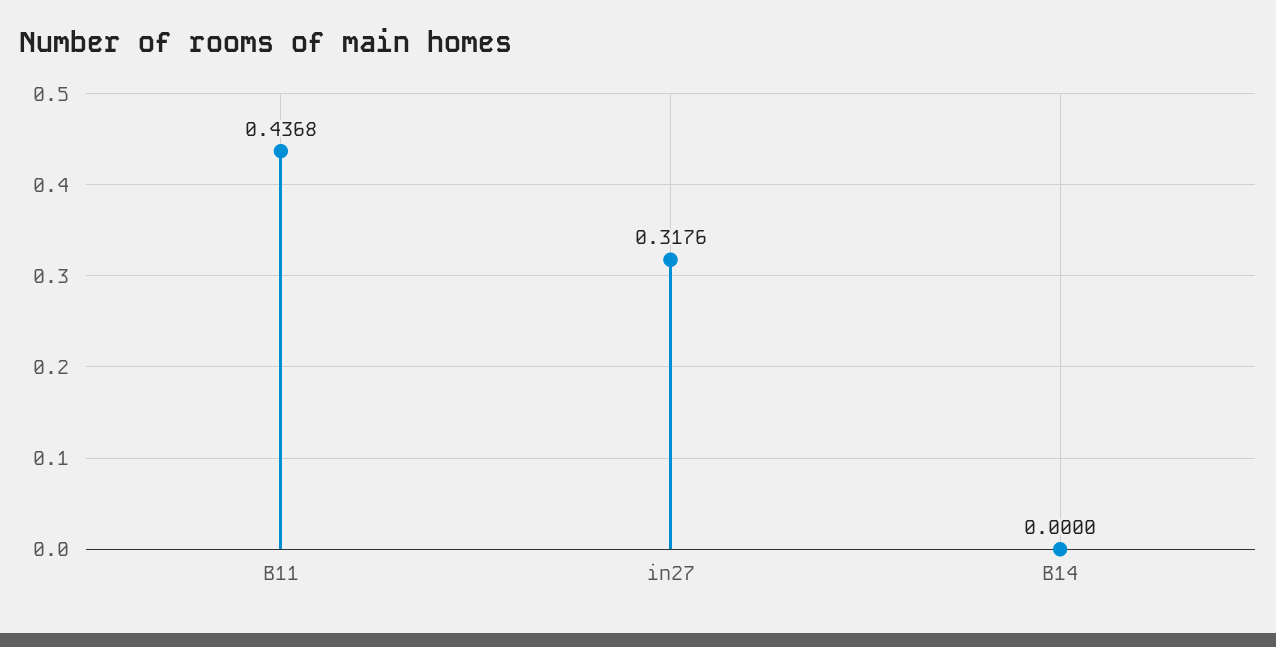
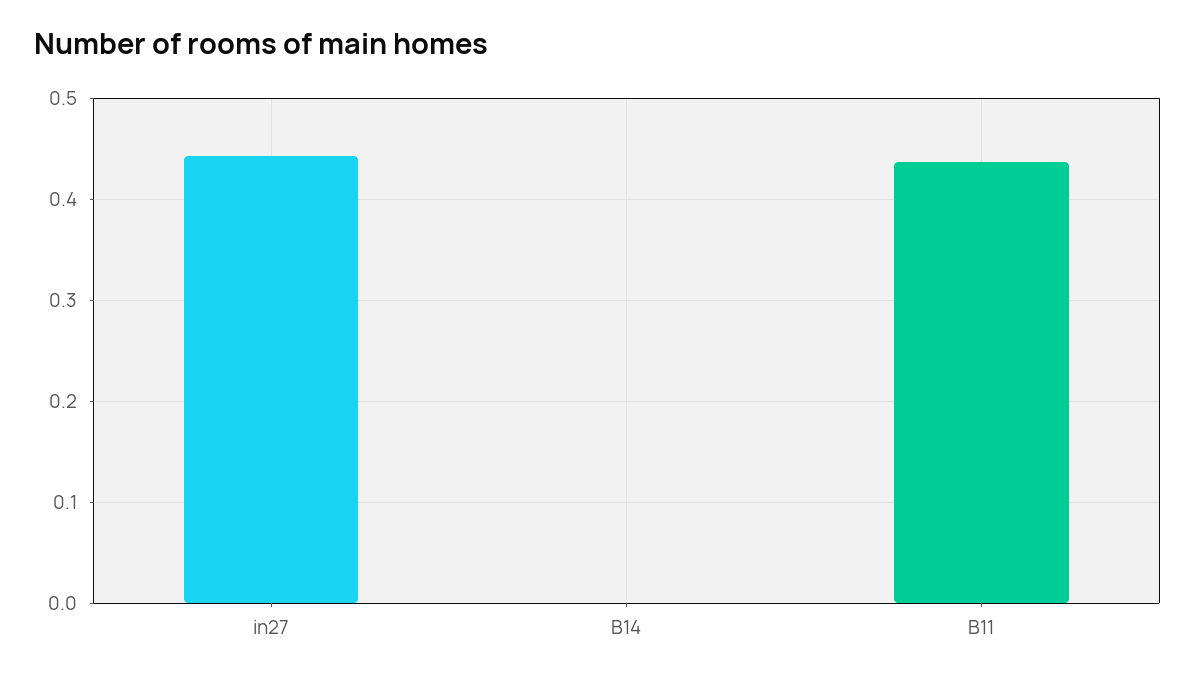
  {
    "B11": 0.4368,
-   "in27": 0.3176,
+   "in27": 0.44,
    "B14": 0
  }

